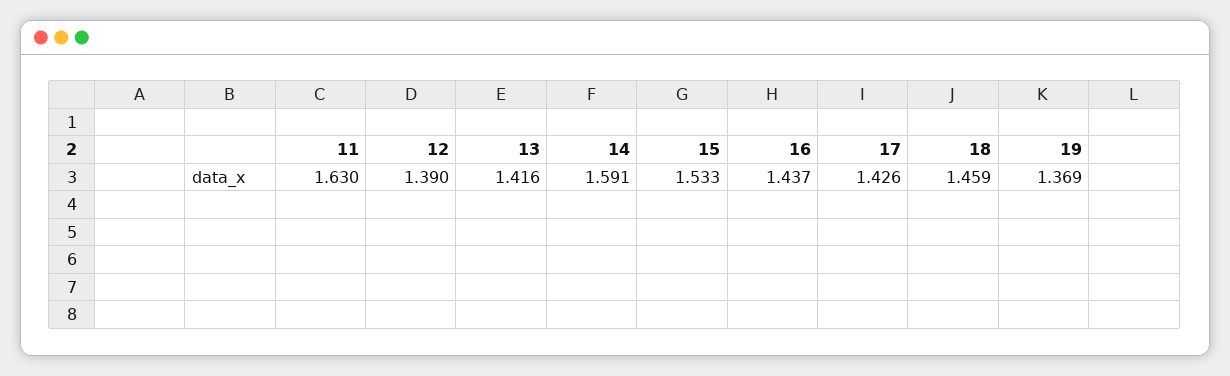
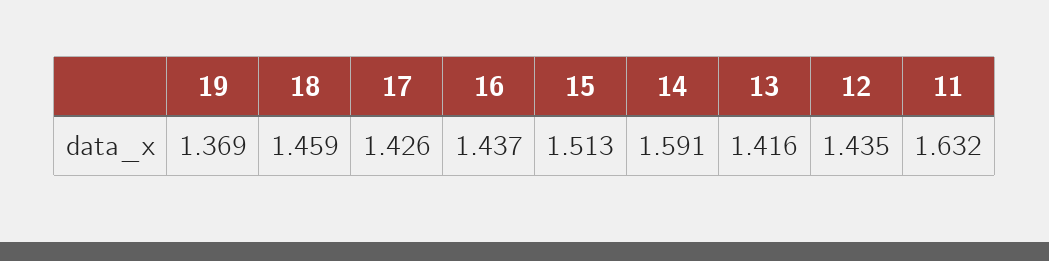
  {
-   "11": 1.63,
+   "11": 1.632,
-   "12": 1.39,
+   "12": 1.435,
    "13": 1.416,
    "14": 1.591,
-   "15": 1.533,
+   "15": 1.513,
    "16": 1.437,
    "17": 1.426,
    "18": 1.459,
    "19": 1.369
  }

